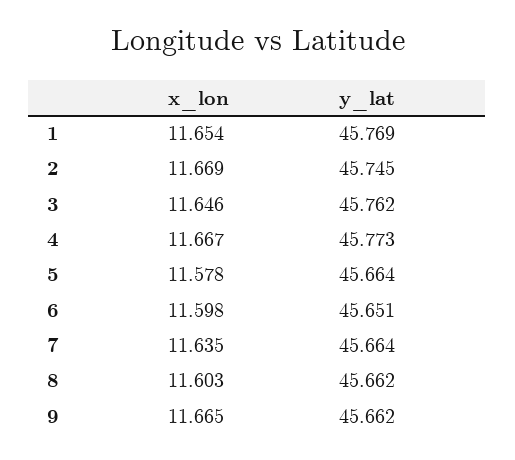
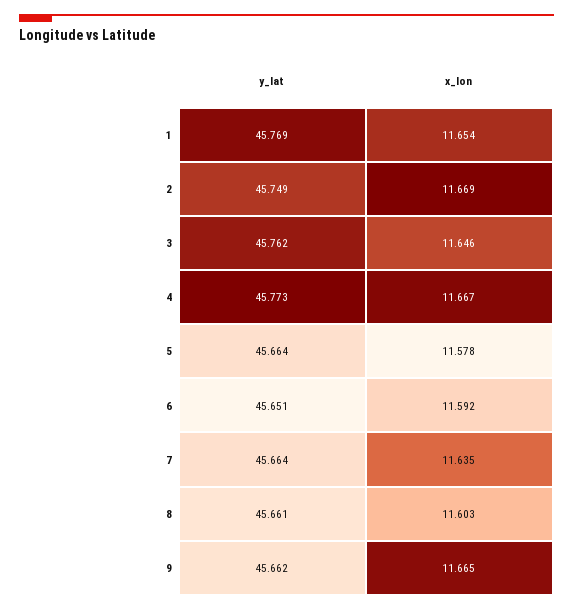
  {
    "x_lon": {
      "1": 11.654,
      "2": 11.669,
      "3": 11.646,
      "4": 11.667,
      "5": 11.578,
-     "6": 11.598,
+     "6": 11.592,
      "7": 11.635,
      "8": 11.603,
      "9": 11.665
    },
    "y_lat": {
      "1": 45.769,
-     "2": 45.745,
+     "2": 45.749,
      "3": 45.762,
      "4": 45.773,
      "5": 45.664,
      "6": 45.651,
      "7": 45.664,
-     "8": 45.662,
+     "8": 45.661,
      "9": 45.662
    }
  }

